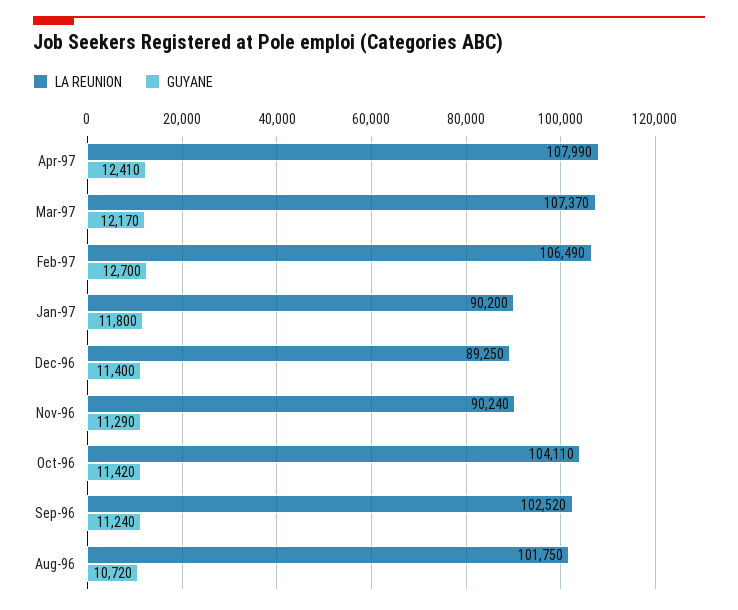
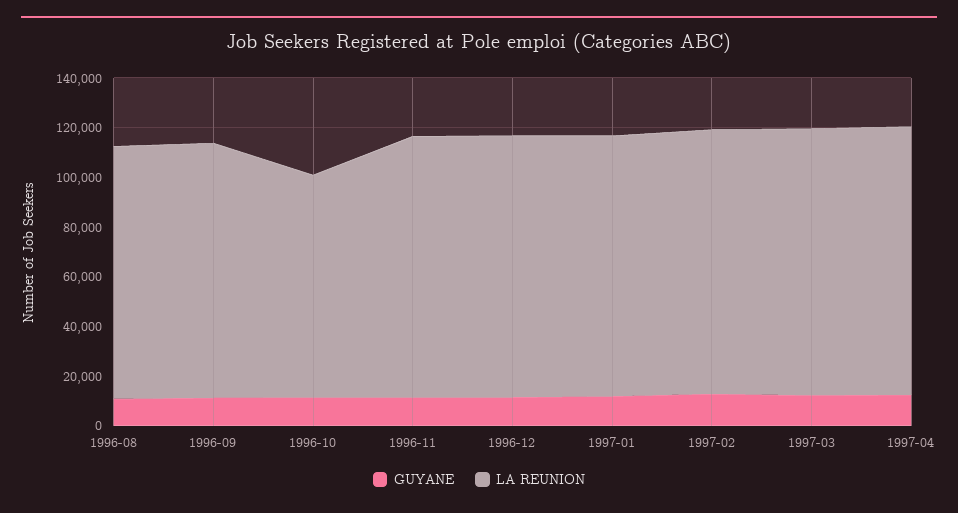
  {
    "LA REUNION": {
      "Apr-97": 107990,
      "Mar-97": 107370,
      "Feb-97": 106490,
-     "Jan-97": 90200,
+     "Jan-97": 105000,
-     "Dec-96": 89250,
+     "Dec-96": 105000,
-     "Nov-96": 90240,
+     "Nov-96": 105000,
-     "Oct-96": 104110,
+     "Oct-96": 90000,
      "Sep-96": 102520,
      "Aug-96": 101750
    },
    "GUYANE": {
      "Apr-97": 12410,
      "Mar-97": 12170,
      "Feb-97": 12700,
      "Jan-97": 11800,
      "Dec-96": 11400,
      "Nov-96": 11290,
      "Oct-96": 11420,
      "Sep-96": 11240,
      "Aug-96": 10720
    }
  }

